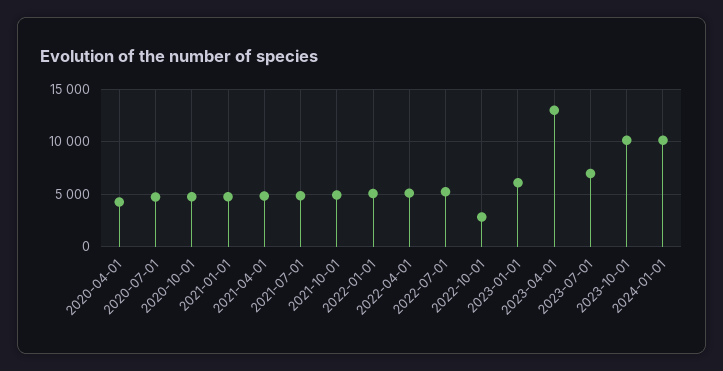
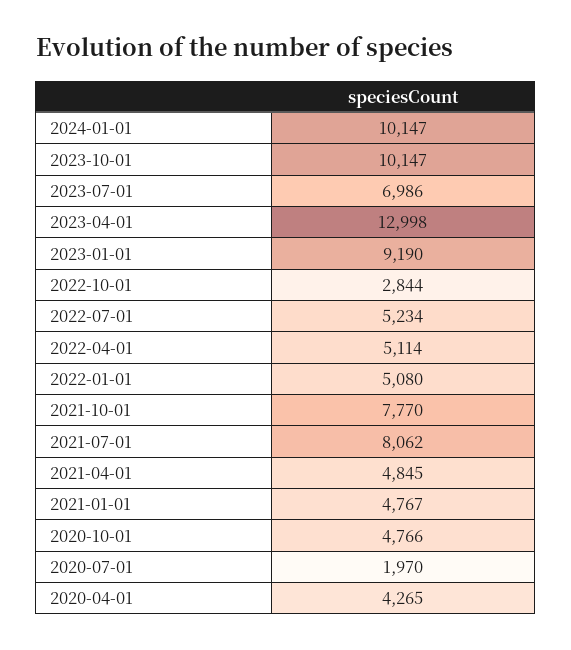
  {
    "2020-04-01": 4265,
-   "2020-07-01": 5000,
+   "2020-07-01": 1970,
    "2020-10-01": 4766,
    "2021-01-01": 4767,
    "2021-04-01": 4845,
-   "2021-07-01": 5000,
+   "2021-07-01": 8062,
-   "2021-10-01": 5000,
+   "2021-10-01": 7770,
    "2022-01-01": 5080,
    "2022-04-01": 5114,
    "2022-07-01": 5234,
    "2022-10-01": 2844,
-   "2023-01-01": 6000,
+   "2023-01-01": 9190,
    "2023-04-01": 12998,
    "2023-07-01": 6986,
    "2023-10-01": 10147,
    "2024-01-01": 10147
  }

